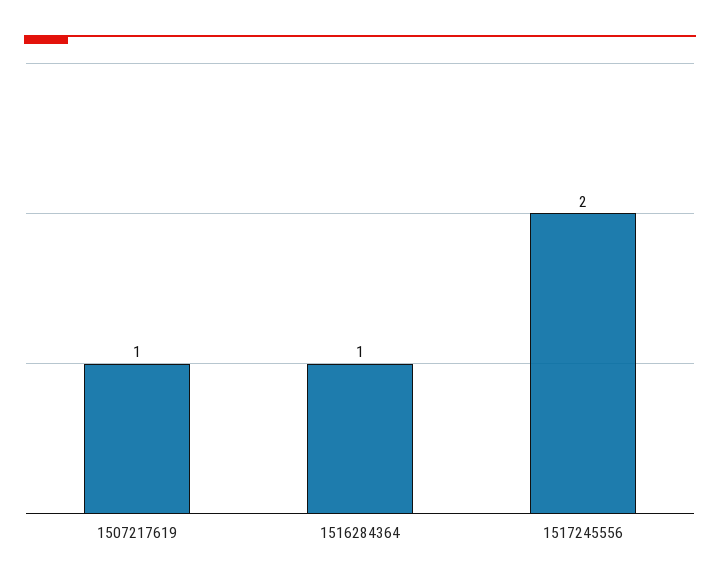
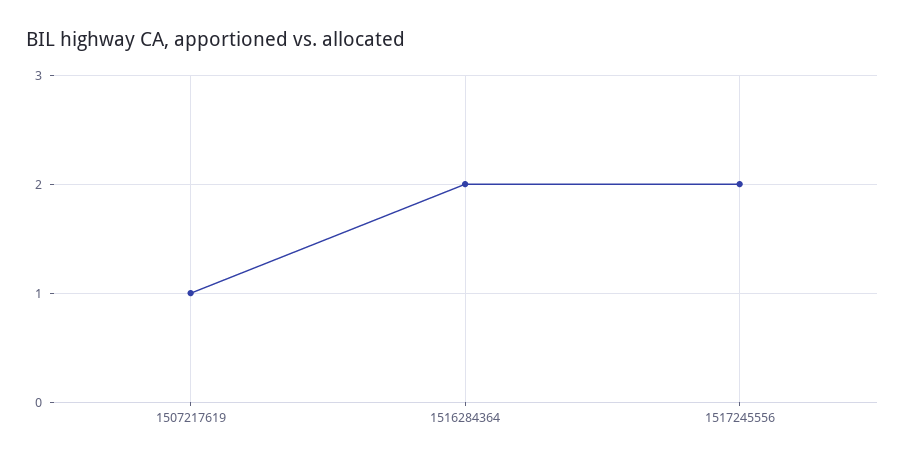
  {
    "1507217619": 1,
-   "1516284364": 1,
+   "1516284364": 2,
    "1517245556": 2
  }

